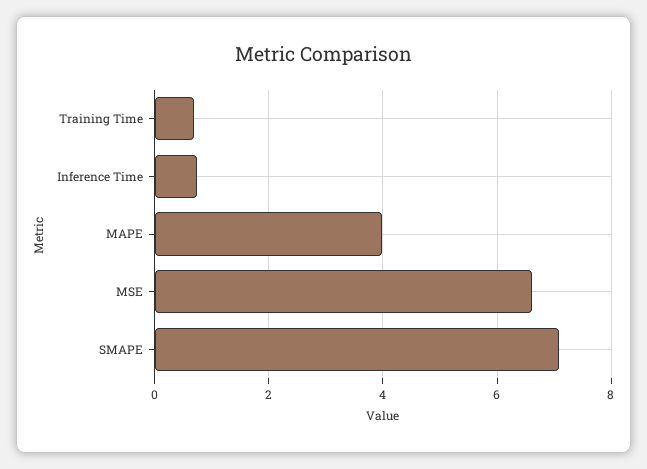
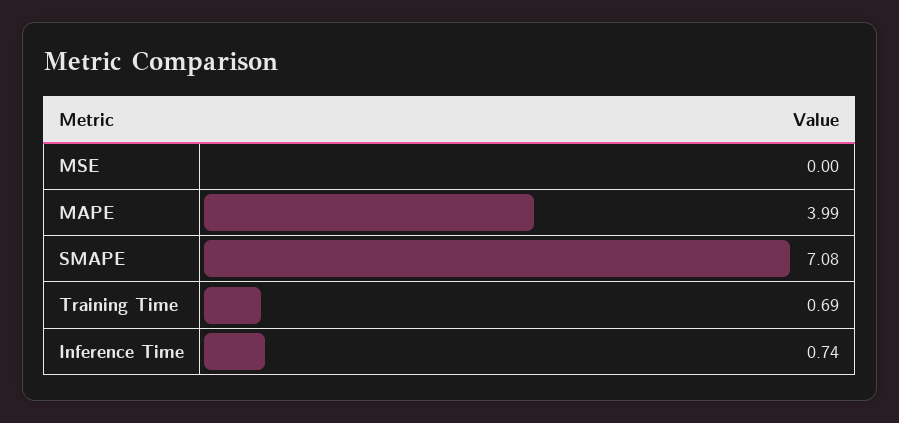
  {
    "Training Time": 0.69,
    "Inference Time": 0.74,
    "MAPE": 3.99,
-   "MSE": 6.6,
+   "MSE": 0,
    "SMAPE": 7.08
  }

